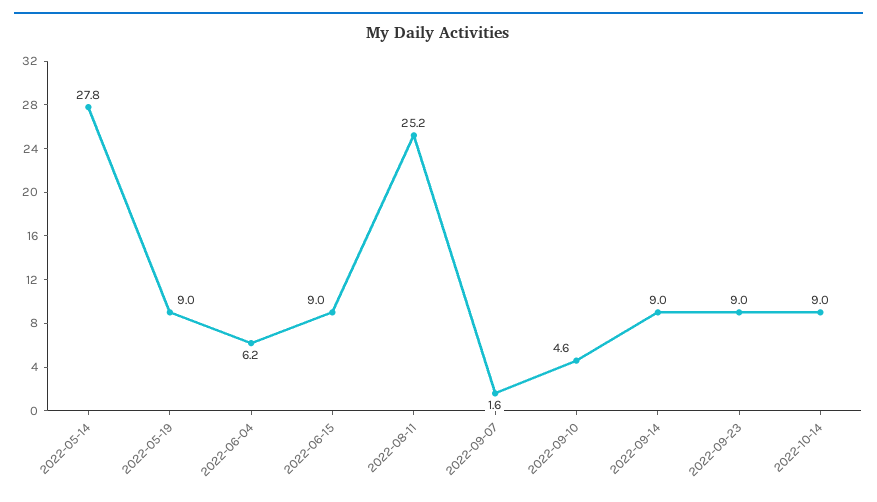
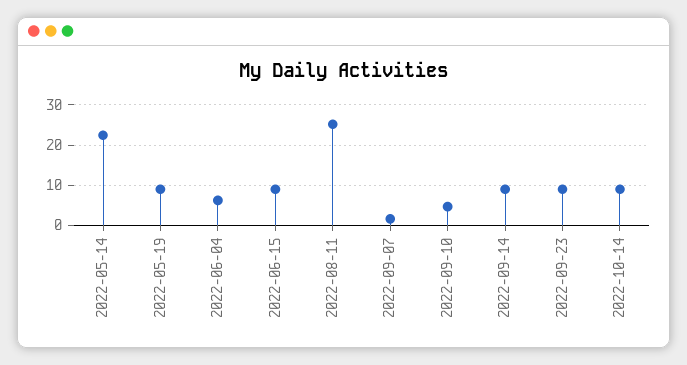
  {
-   "2022-05-14": 27.8,
+   "2022-05-14": 22,
    "2022-05-19": 9,
    "2022-06-04": 6.2,
    "2022-06-15": 9,
    "2022-08-11": 25.2,
    "2022-09-07": 1.6,
    "2022-09-10": 4.6,
    "2022-09-14": 9,
    "2022-09-23": 9,
    "2022-10-14": 9
  }

